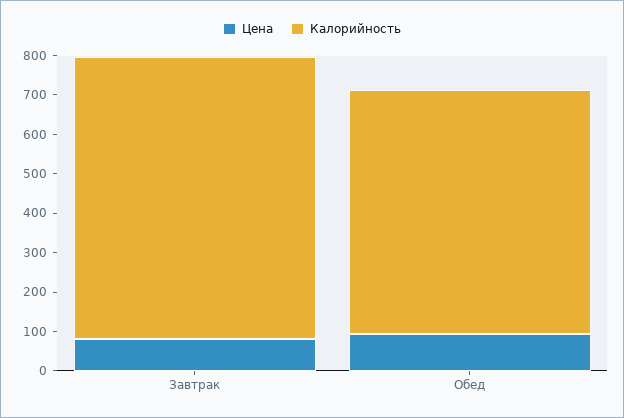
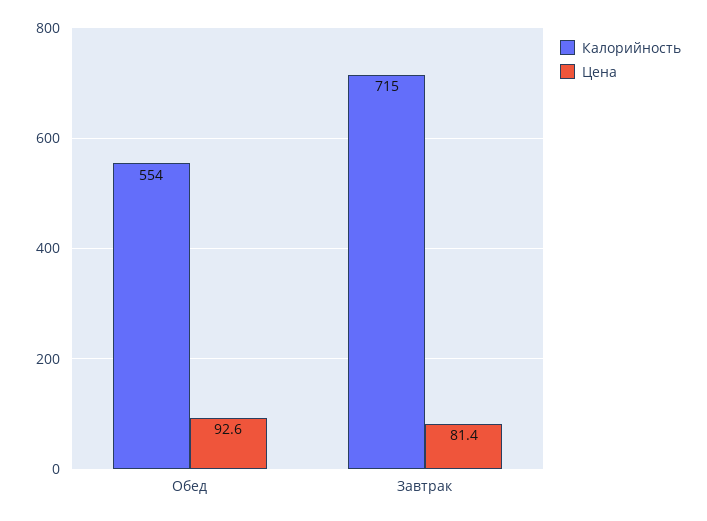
  {
    "Цена": {
      "Завтрак": 81.4,
      "Обед": 92.6
    },
    "Калорийность": {
      "Завтрак": 715,
-     "Обед": 625
+     "Обед": 554
    }
  }

